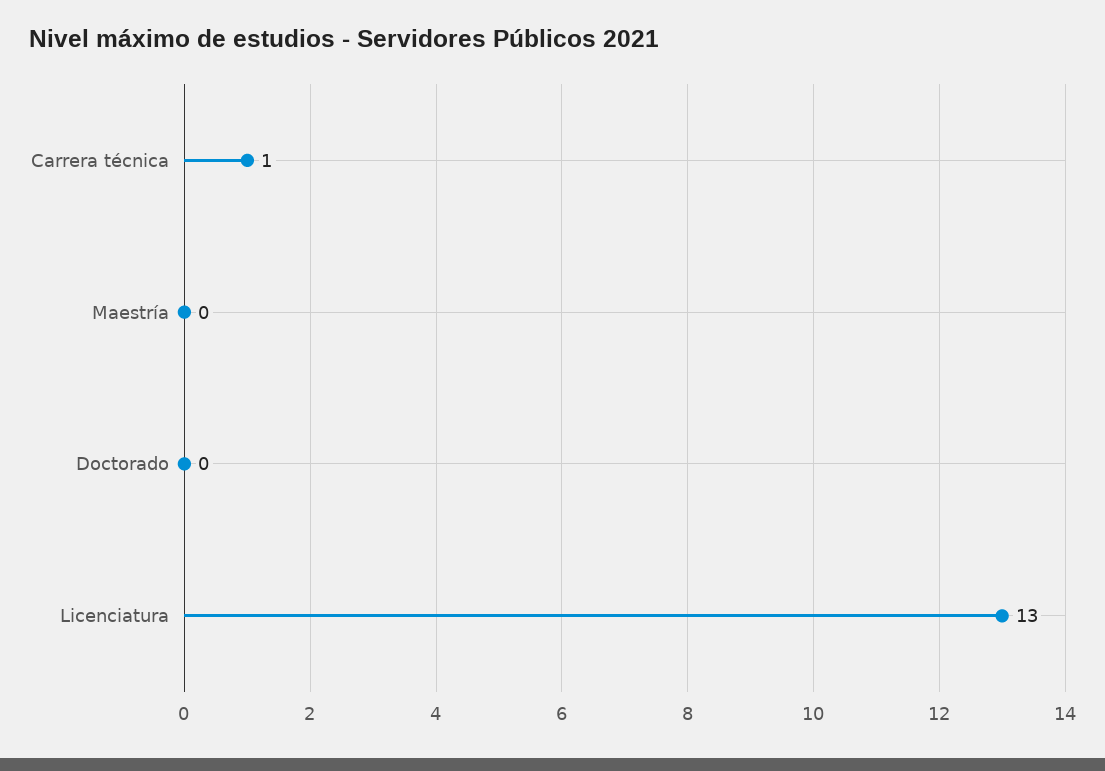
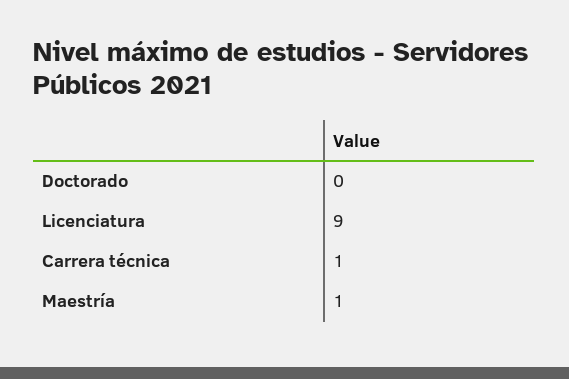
  {
    "Carrera técnica": 1,
-   "Maestría": 0,
+   "Maestría": 1,
    "Doctorado": 0,
-   "Licenciatura": 13
+   "Licenciatura": 9
  }

